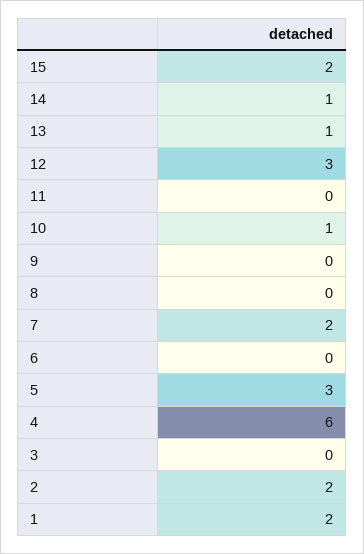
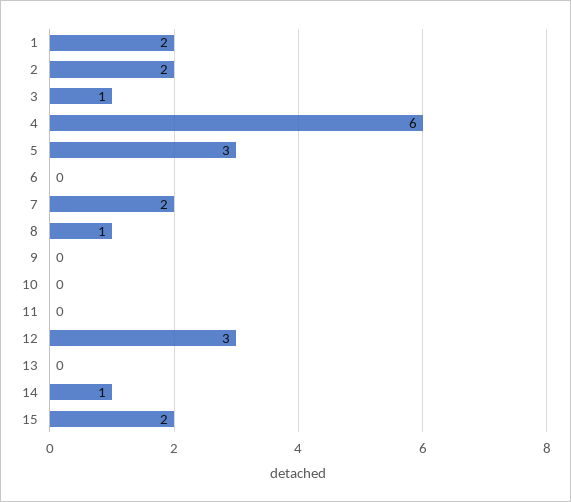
  {
    "15": 2,
    "14": 1,
-   "13": 1,
+   "13": 0,
    "12": 3,
    "11": 0,
-   "10": 1,
+   "10": 0,
    "9": 0,
-   "8": 0,
+   "8": 1,
    "7": 2,
    "6": 0,
    "5": 3,
    "4": 6,
-   "3": 0,
+   "3": 1,
    "2": 2,
    "1": 2
  }

